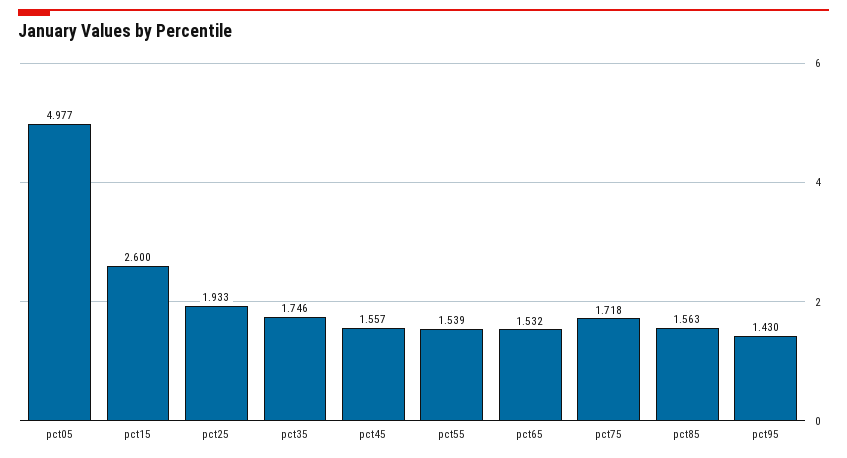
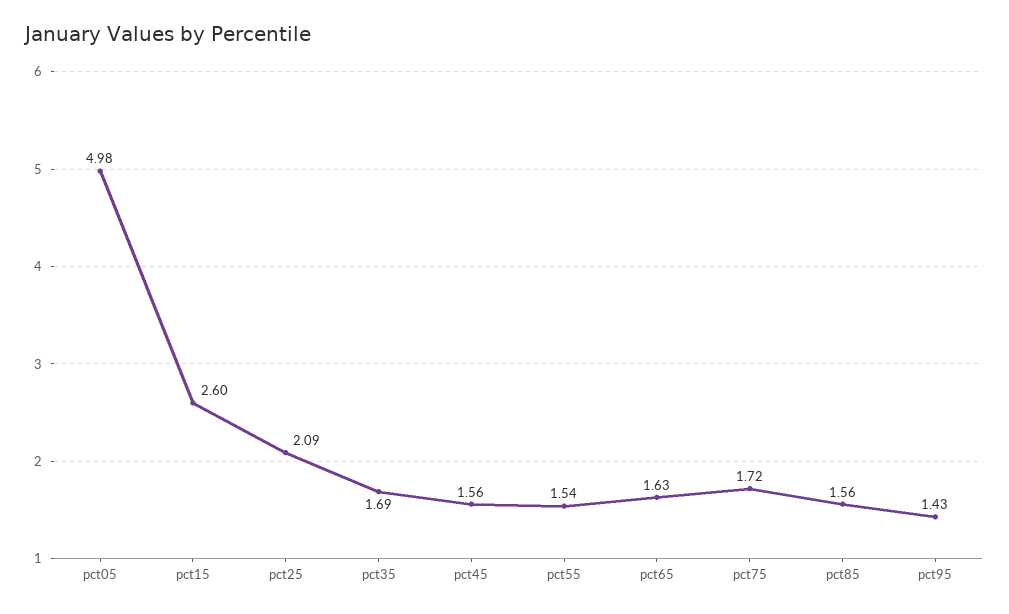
  {
    "pct05": 4.977,
    "pct15": 2.6,
-   "pct25": 1.933,
+   "pct25": 2.09,
-   "pct35": 1.746,
+   "pct35": 1.69,
    "pct45": 1.557,
    "pct55": 1.539,
-   "pct65": 1.532,
+   "pct65": 1.63,
    "pct75": 1.718,
    "pct85": 1.563,
    "pct95": 1.43
  }

